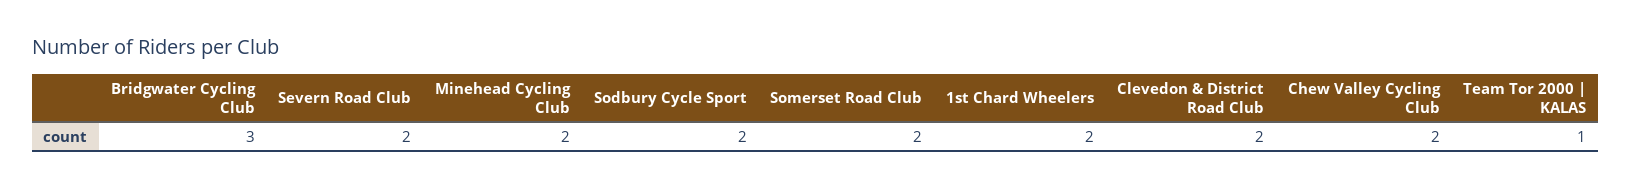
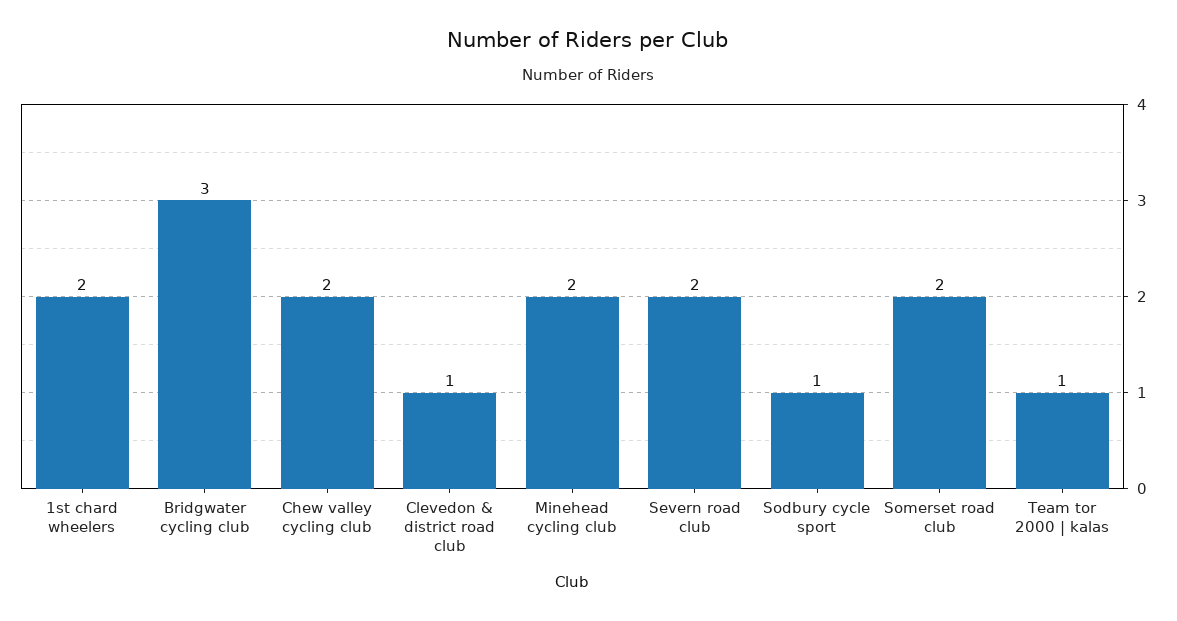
  {
    "Bridgwater Cycling Club": 3,
    "Severn Road Club": 2,
    "Minehead Cycling Club": 2,
-   "Sodbury Cycle Sport": 2,
+   "Sodbury Cycle Sport": 1,
    "Somerset Road Club": 2,
    "1st Chard Wheelers": 2,
-   "Clevedon & District Road Club": 2,
+   "Clevedon & District Road Club": 1,
    "Chew Valley Cycling Club": 2,
    "Team Tor 2000 | KALAS": 1
  }

